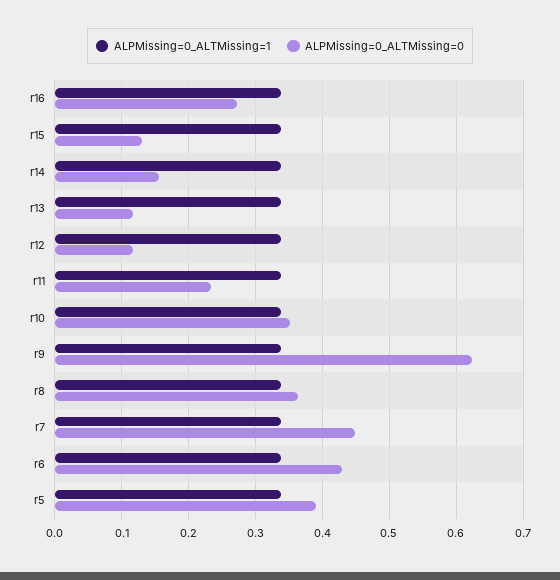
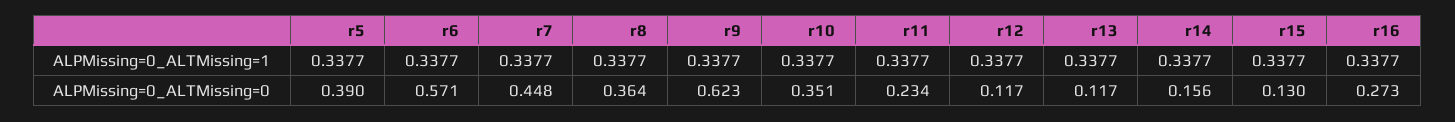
  {
    "ALPMissing=0_ALTMissing=1": {
      "r16": 0.3377,
      "r15": 0.3377,
      "r14": 0.3377,
      "r13": 0.3377,
      "r12": 0.3377,
      "r11": 0.3377,
      "r10": 0.3377,
      "r9": 0.3377,
      "r8": 0.3377,
      "r7": 0.3377,
      "r6": 0.3377,
      "r5": 0.3377
    },
    "ALPMissing=0_ALTMissing=0": {
      "r16": 0.273,
      "r15": 0.13,
      "r14": 0.156,
      "r13": 0.117,
      "r12": 0.117,
      "r11": 0.234,
      "r10": 0.351,
      "r9": 0.623,
      "r8": 0.364,
      "r7": 0.448,
-     "r6": 0.43,
+     "r6": 0.571,
      "r5": 0.39
    }
  }

